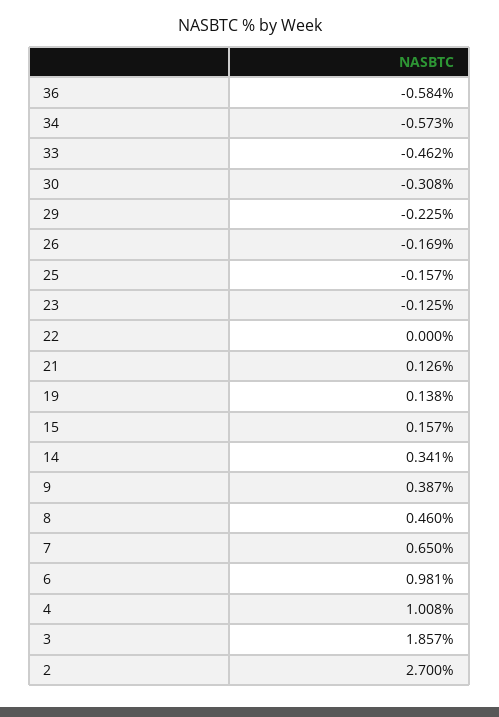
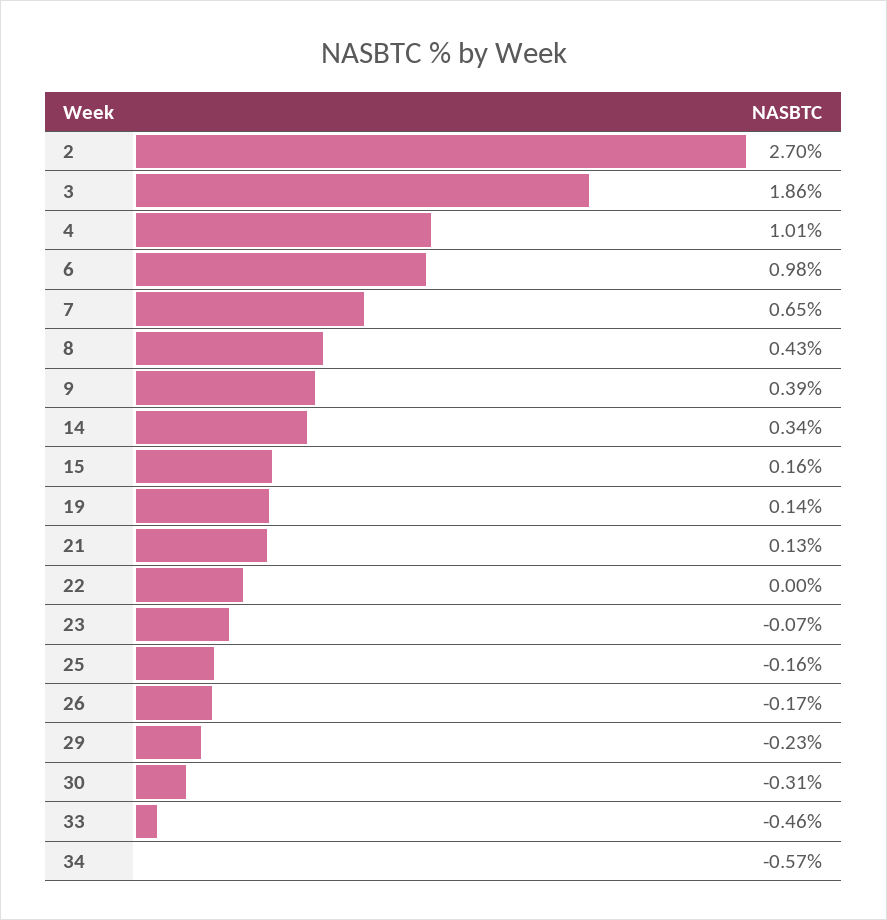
  {
-   "36": -0.584,
    "34": -0.573,
    "33": -0.462,
    "30": -0.308,
    "29": -0.225,
    "26": -0.169,
    "25": -0.157,
-   "23": -0.125,
+   "23": -0.07,
    "22": 0,
    "21": 0.126,
    "19": 0.138,
    "15": 0.157,
    "14": 0.341,
    "9": 0.387,
-   "8": 0.46,
+   "8": 0.43,
    "7": 0.65,
    "6": 0.981,
    "4": 1.008,
    "3": 1.857,
    "2": 2.7
  }

